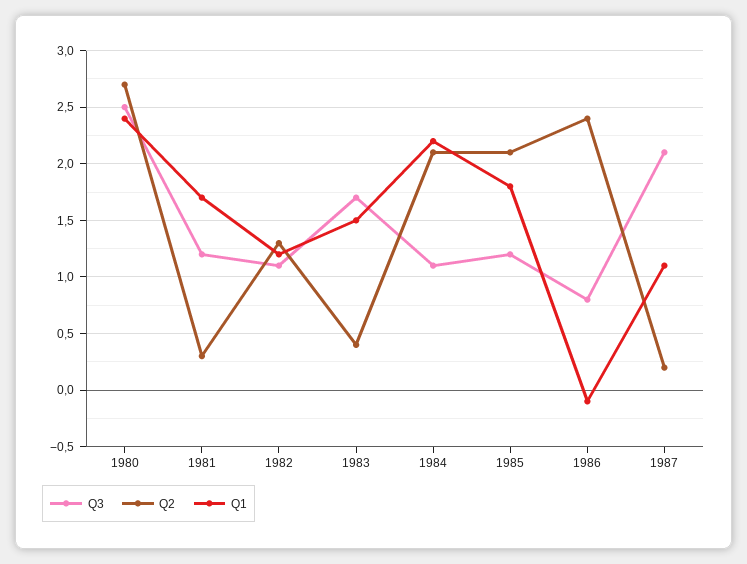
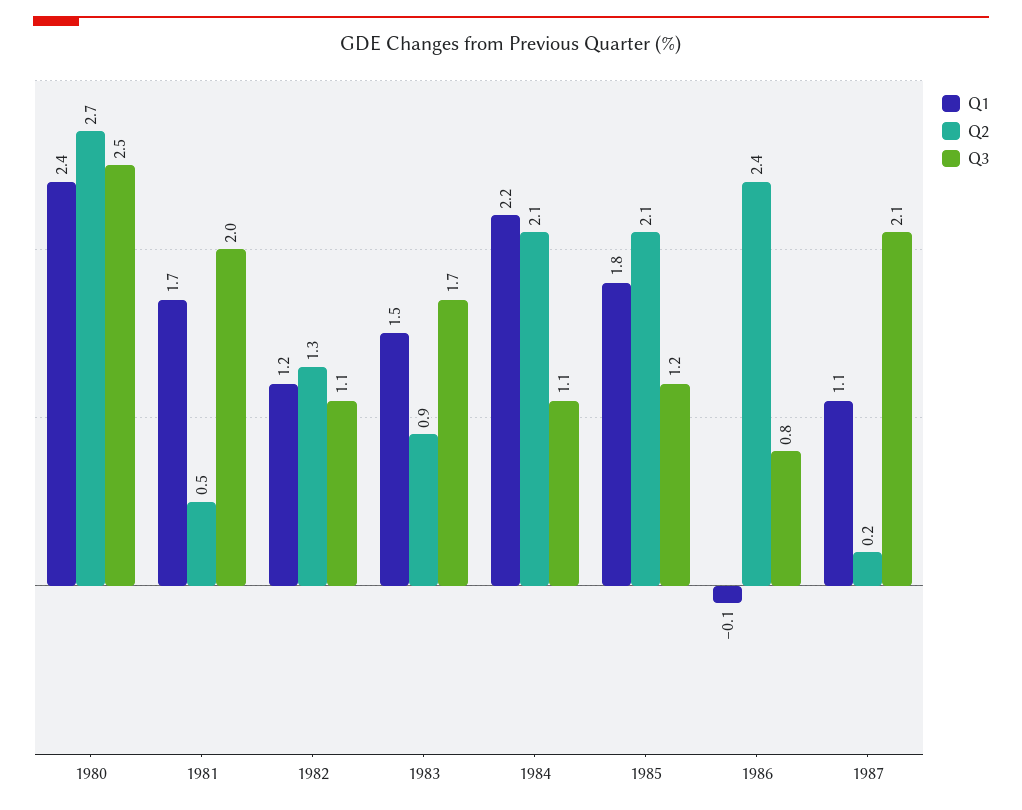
  {
    "Q3": {
      "1980": 2.5,
-     "1981": 1.2,
+     "1981": 2,
      "1982": 1.1,
      "1983": 1.7,
      "1984": 1.1,
      "1985": 1.2,
      "1986": 0.8,
      "1987": 2.1
    },
    "Q2": {
      "1980": 2.7,
-     "1981": 0.3,
+     "1981": 0.5,
      "1982": 1.3,
-     "1983": 0.4,
+     "1983": 0.9,
      "1984": 2.1,
      "1985": 2.1,
      "1986": 2.4,
      "1987": 0.2
    },
    "Q1": {
      "1980": 2.4,
      "1981": 1.7,
      "1982": 1.2,
      "1983": 1.5,
      "1984": 2.2,
      "1985": 1.8,
      "1986": -0.1,
      "1987": 1.1
    }
  }

